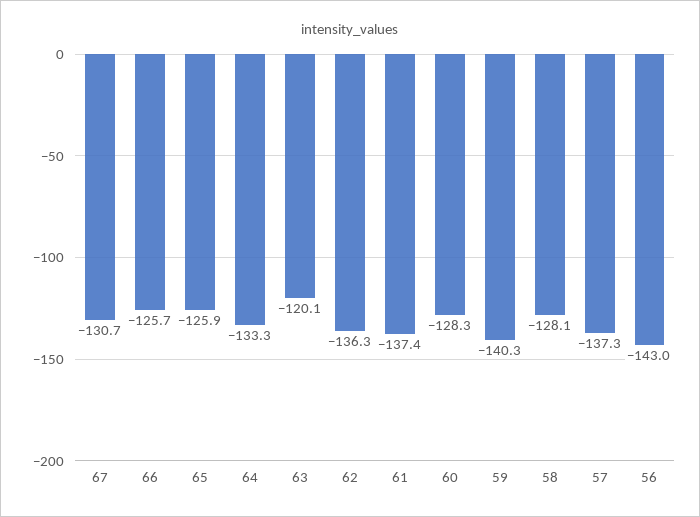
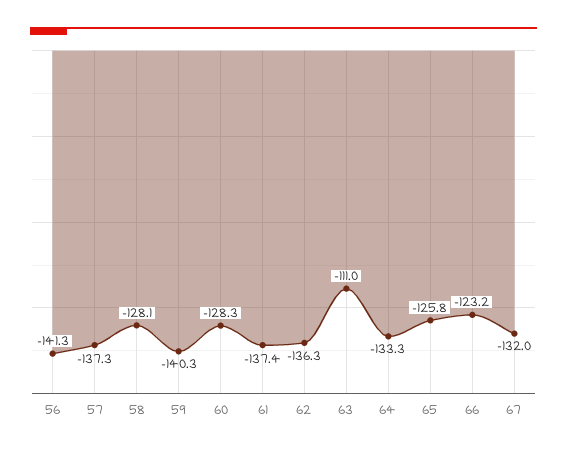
  {
-   "67": -130.7,
+   "67": -132,
-   "66": -125.7,
+   "66": -123.2,
-   "65": -125.9,
+   "65": -125.8,
    "64": -133.3,
-   "63": -120.1,
+   "63": -111,
    "62": -136.3,
    "61": -137.4,
    "60": -128.3,
    "59": -140.3,
    "58": -128.1,
    "57": -137.3,
-   "56": -143
+   "56": -141.3
  }

